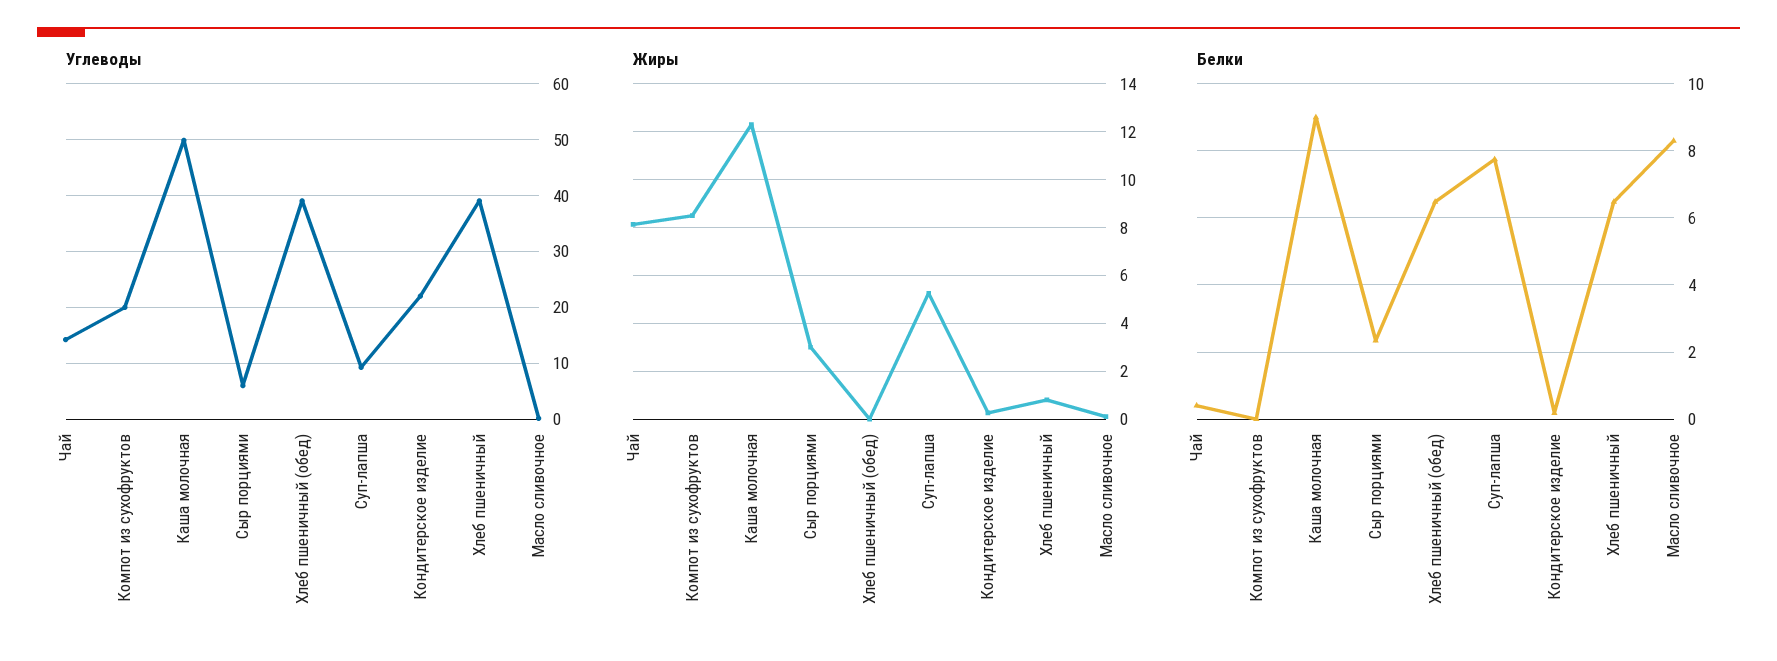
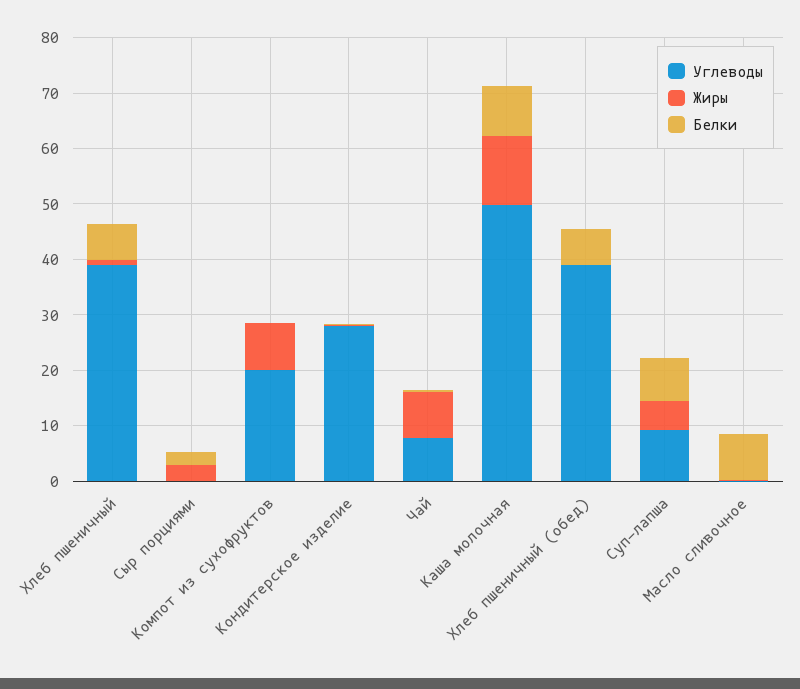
  {
    "Углеводы": {
-     "Чай": 14,
+     "Чай": 8,
      "Компот из сухофруктов": 20,
      "Каша молочная": 50,
-     "Сыр порциями": 6,
+     "Сыр порциями": 0,
      "Хлеб пшеничный (обед)": 40,
      "Суп-лапша": 10,
-     "Кондитерское изделие": 22,
+     "Кондитерское изделие": 28,
      "Хлеб пшеничный": 40,
      "Масло сливочное": 0
    },
    "Жиры": {
      "Чай": 8,
      "Компот из сухофруктов": 8.5,
      "Каша молочная": 12.5,
      "Сыр порциями": 3,
      "Хлеб пшеничный (обед)": 0,
      "Суп-лапша": 5.5,
      "Кондитерское изделие": 0.5,
      "Хлеб пшеничный": 1,
      "Масло сливочное": 0
    },
    "Белки": {
      "Чай": 0.4,
      "Компот из сухофруктов": 0,
      "Каша молочная": 9,
      "Сыр порциями": 2.4,
      "Хлеб пшеничный (обед)": 6.4,
      "Суп-лапша": 7.8,
      "Кондитерское изделие": 0.2,
      "Хлеб пшеничный": 6.4,
      "Масло сливочное": 8.4
    }
  }

